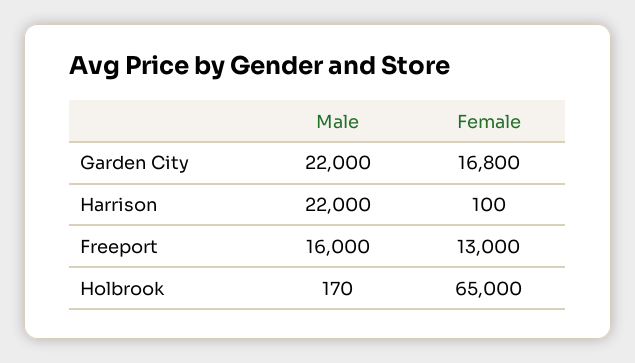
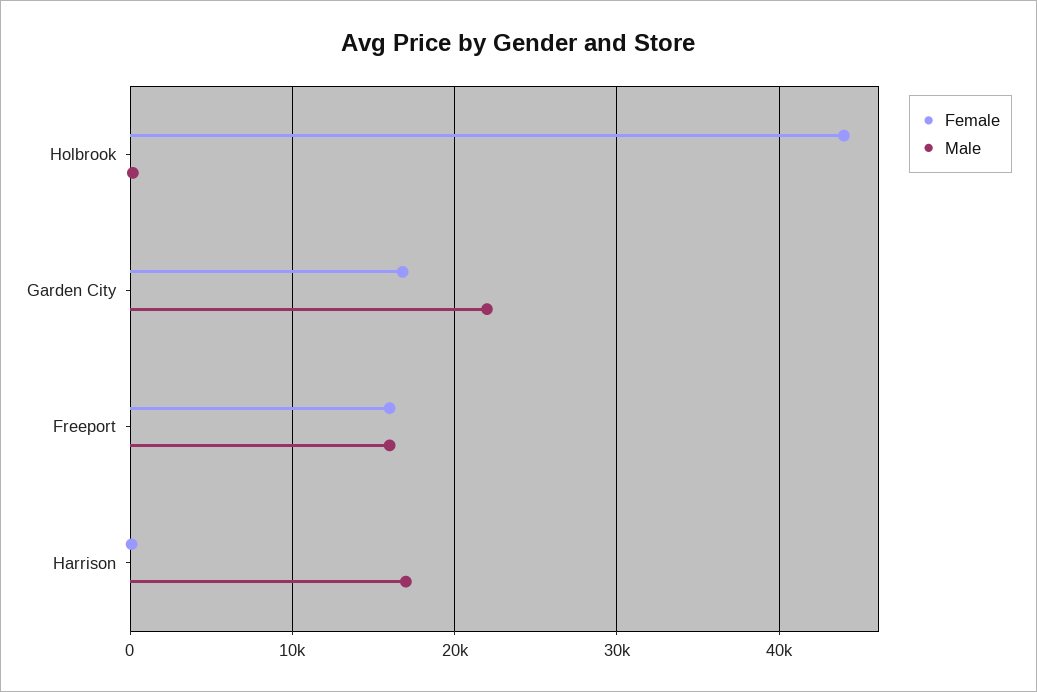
  {
    "Male": {
      "Garden City": 22000,
-     "Harrison": 22000,
+     "Harrison": 17000,
      "Freeport": 16000,
      "Holbrook": 170
    },
    "Female": {
      "Garden City": 16800,
      "Harrison": 100,
-     "Freeport": 13000,
+     "Freeport": 16000,
-     "Holbrook": 65000
+     "Holbrook": 44000
    }
  }

